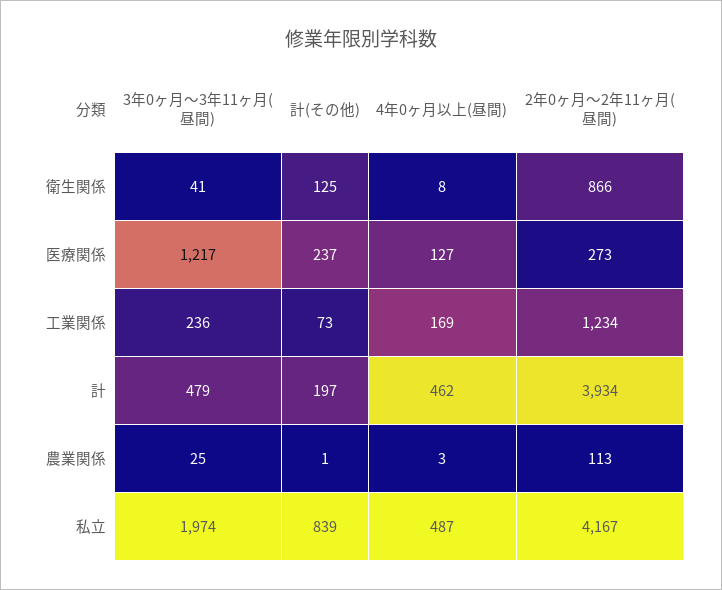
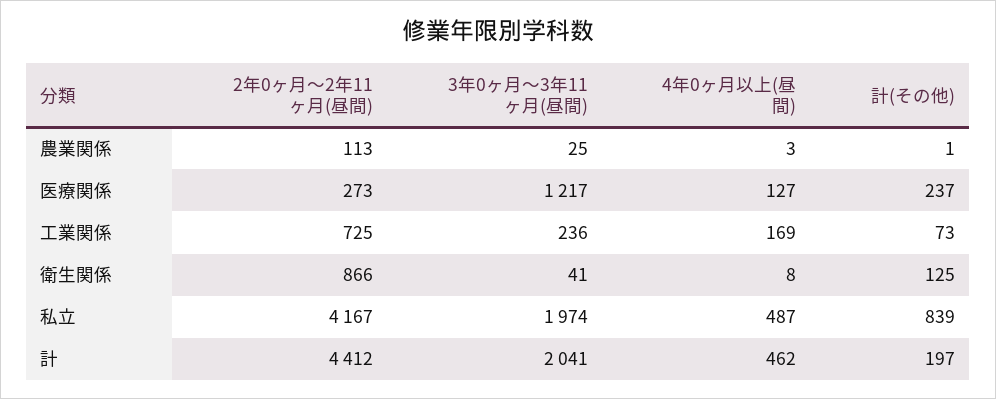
  {
    "3年0ヶ月～3年11ヶ月(昼間)": {
      "衛生関係": 41,
      "医療関係": 1217,
      "工業関係": 236,
-     "計": 479,
+     "計": 2041,
      "農業関係": 25,
      "私立": 1974
    },
    "計(その他)": {
      "衛生関係": 125,
      "医療関係": 237,
      "工業関係": 73,
      "計": 197,
      "農業関係": 1,
      "私立": 839
    },
    "4年0ヶ月以上(昼間)": {
      "衛生関係": 8,
      "医療関係": 127,
      "工業関係": 169,
      "計": 462,
      "農業関係": 3,
      "私立": 487
    },
    "2年0ヶ月～2年11ヶ月(昼間)": {
      "衛生関係": 866,
      "医療関係": 273,
-     "工業関係": 1234,
+     "工業関係": 725,
-     "計": 3934,
+     "計": 4412,
      "農業関係": 113,
      "私立": 4167
    }
  }

